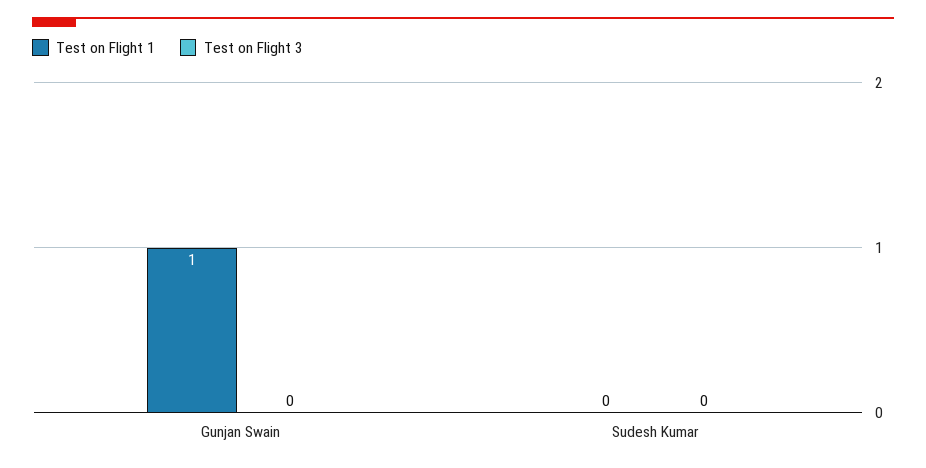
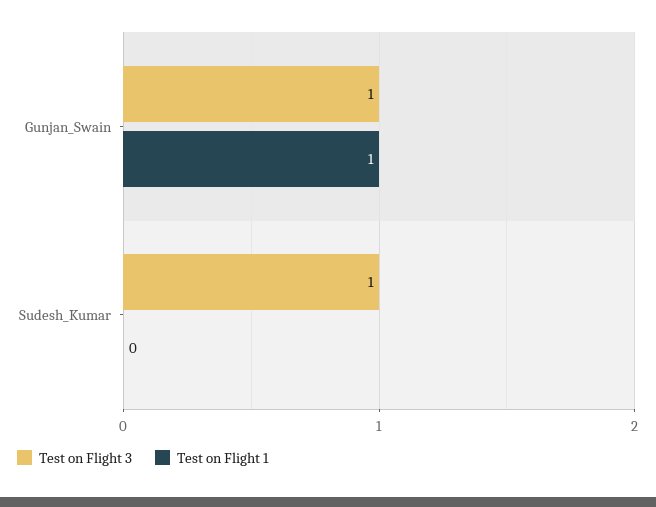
  {
    "Test on Flight 1": {
      "Gunjan Swain": 1,
      "Sudesh Kumar": 0
    },
    "Test on Flight 3": {
-     "Gunjan Swain": 0,
+     "Gunjan Swain": 1,
-     "Sudesh Kumar": 0
+     "Sudesh Kumar": 1
    }
  }

